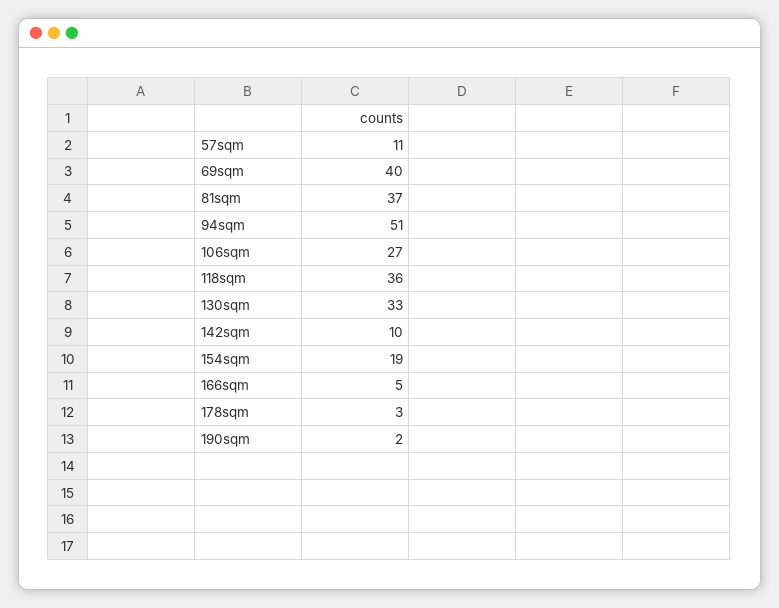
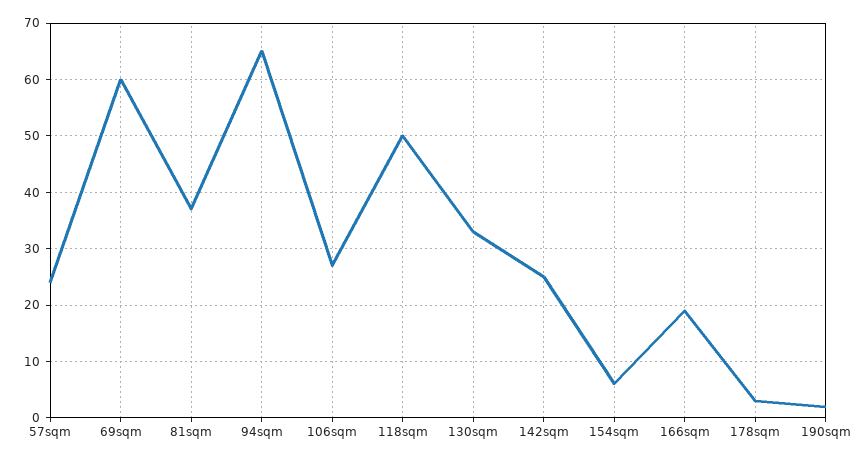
  {
-   "57sqm": 11,
+   "57sqm": 25,
-   "69sqm": 40,
+   "69sqm": 60,
    "81sqm": 37,
-   "94sqm": 51,
+   "94sqm": 65,
    "106sqm": 27,
-   "118sqm": 36,
+   "118sqm": 50,
    "130sqm": 33,
-   "142sqm": 10,
+   "142sqm": 25,
-   "154sqm": 19,
+   "154sqm": 5,
-   "166sqm": 5,
+   "166sqm": 20,
    "178sqm": 3,
    "190sqm": 2
  }

